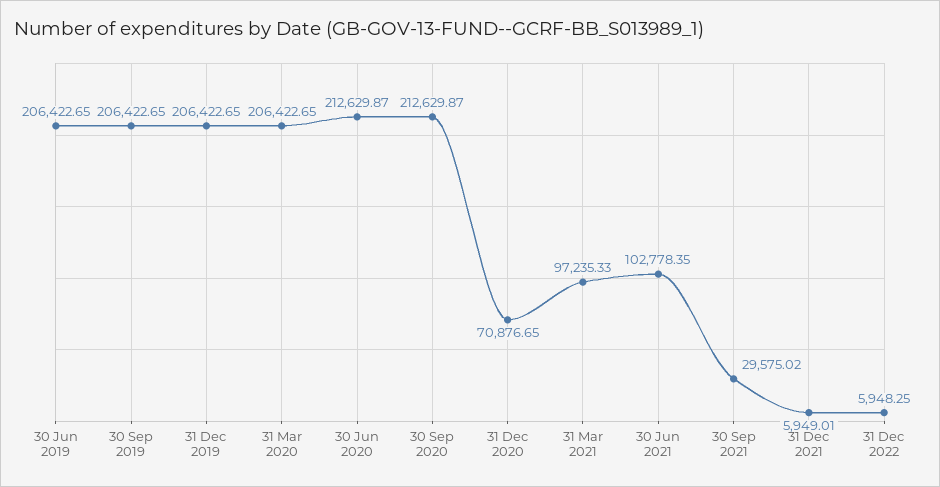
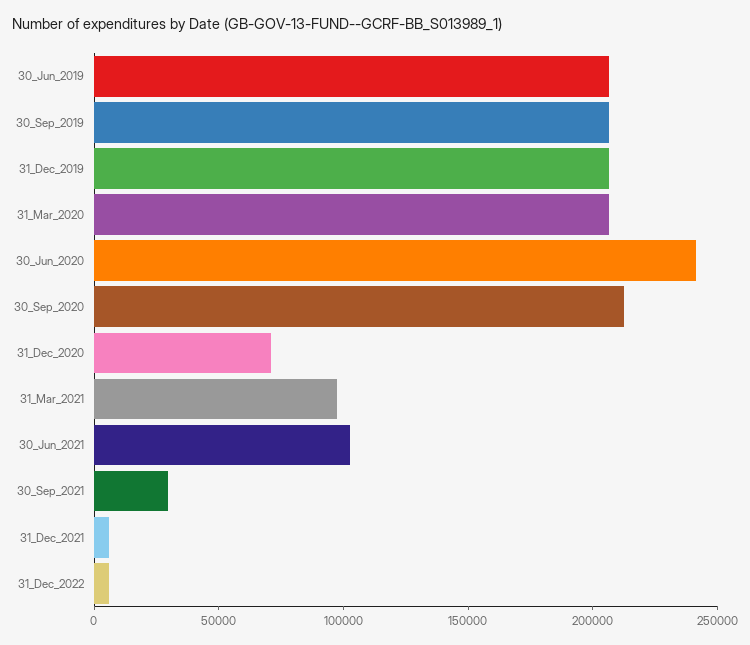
  {
    "30 Jun 2019": 206422.65,
    "30 Sep 2019": 206422.65,
    "31 Dec 2019": 206422.65,
    "31 Mar 2020": 206422.65,
-   "30 Jun 2020": 212629.87,
+   "30 Jun 2020": 240000,
    "30 Sep 2020": 212629.87,
    "31 Dec 2020": 70876.65,
    "31 Mar 2021": 97235.33,
    "30 Jun 2021": 102778.35,
    "30 Sep 2021": 29575.02,
    "31 Dec 2021": 5949.01,
    "31 Dec 2022": 5948.25
  }

